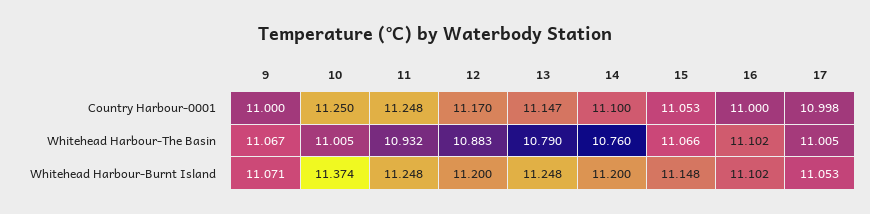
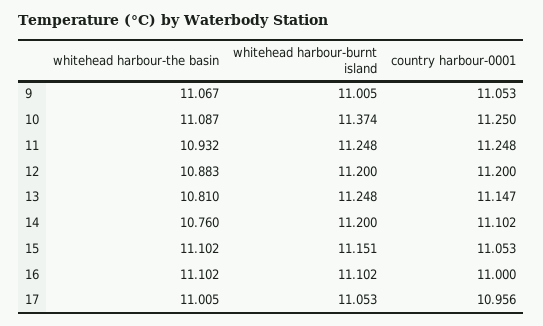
  {
    "9": {
-     "Country Harbour-0001": 11,
+     "Country Harbour-0001": 11.053,
      "Whitehead Harbour-The Basin": 11.067,
-     "Whitehead Harbour-Burnt Island": 11.071
+     "Whitehead Harbour-Burnt Island": 11.005
    },
    "10": {
      "Country Harbour-0001": 11.25,
-     "Whitehead Harbour-The Basin": 11.005,
+     "Whitehead Harbour-The Basin": 11.087,
      "Whitehead Harbour-Burnt Island": 11.374
    },
    "11": {
      "Country Harbour-0001": 11.248,
      "Whitehead Harbour-The Basin": 10.932,
      "Whitehead Harbour-Burnt Island": 11.248
    },
    "12": {
-     "Country Harbour-0001": 11.17,
+     "Country Harbour-0001": 11.2,
      "Whitehead Harbour-The Basin": 10.883,
      "Whitehead Harbour-Burnt Island": 11.2
    },
    "13": {
      "Country Harbour-0001": 11.147,
-     "Whitehead Harbour-The Basin": 10.79,
+     "Whitehead Harbour-The Basin": 10.81,
      "Whitehead Harbour-Burnt Island": 11.248
    },
    "14": {
-     "Country Harbour-0001": 11.1,
+     "Country Harbour-0001": 11.102,
      "Whitehead Harbour-The Basin": 10.76,
      "Whitehead Harbour-Burnt Island": 11.2
    },
    "15": {
      "Country Harbour-0001": 11.053,
-     "Whitehead Harbour-The Basin": 11.066,
+     "Whitehead Harbour-The Basin": 11.102,
-     "Whitehead Harbour-Burnt Island": 11.148
+     "Whitehead Harbour-Burnt Island": 11.151
    },
    "16": {
      "Country Harbour-0001": 11,
      "Whitehead Harbour-The Basin": 11.102,
      "Whitehead Harbour-Burnt Island": 11.102
    },
    "17": {
-     "Country Harbour-0001": 10.998,
+     "Country Harbour-0001": 10.956,
      "Whitehead Harbour-The Basin": 11.005,
      "Whitehead Harbour-Burnt Island": 11.053
    }
  }

